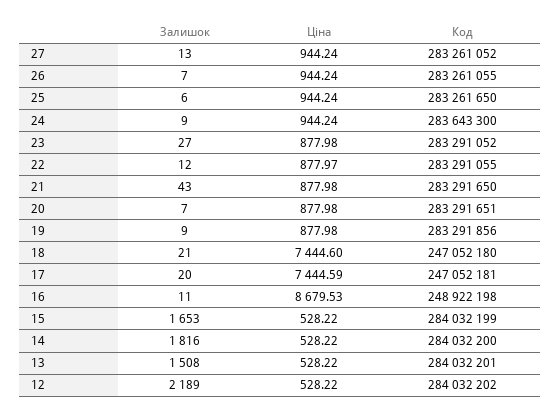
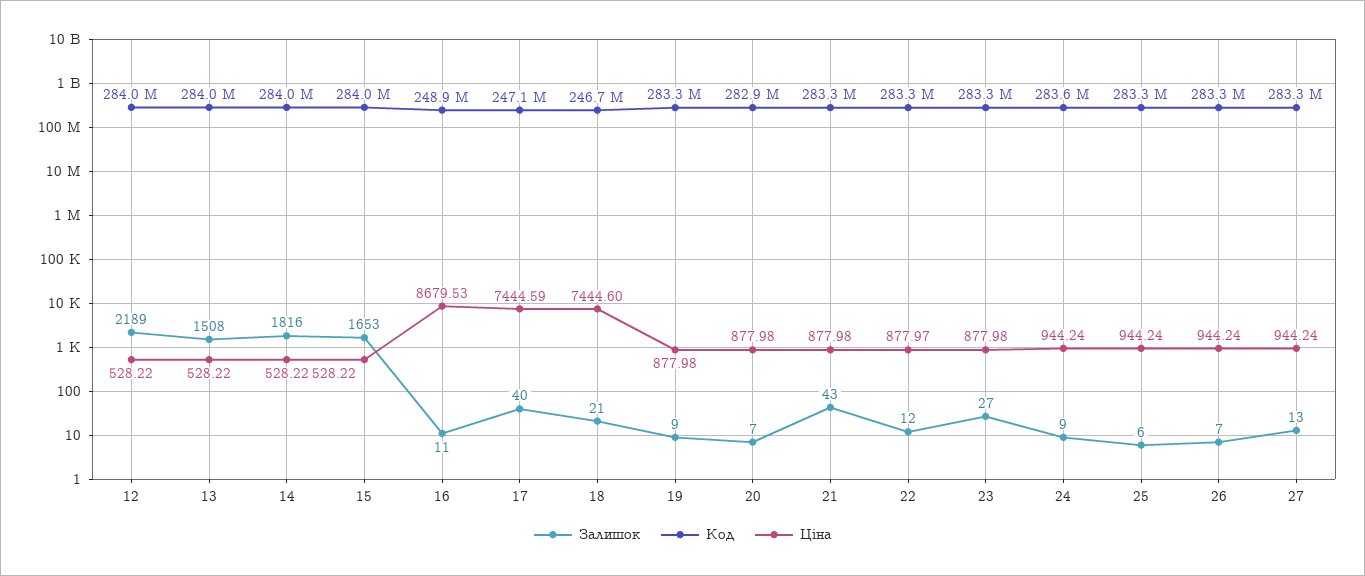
  {
    "Залишок": {
      "27": 13,
      "26": 7,
      "25": 6,
      "24": 9,
      "23": 27,
      "22": 12,
      "21": 43,
      "20": 7,
      "19": 9,
      "18": 21,
-     "17": 20,
+     "17": 40,
      "16": 11,
      "15": 1653,
      "14": 1816,
      "13": 1508,
      "12": 2189
    },
    "Ціна": {
      "27": 944.24,
      "26": 944.24,
      "25": 944.24,
      "24": 944.24,
      "23": 877.98,
      "22": 877.97,
      "21": 877.98,
      "20": 877.98,
      "19": 877.98,
      "18": 7444.6,
      "17": 7444.59,
      "16": 8679.53,
      "15": 528.22,
      "14": 528.22,
      "13": 528.22,
      "12": 528.22
    },
    "Код": {
      "27": 283261052,
      "26": 283261055,
      "25": 283261650,
      "24": 283643300,
      "23": 283291052,
      "22": 283291055,
      "21": 283291650,
-     "20": 283291651,
+     "20": 282900000,
      "19": 283291856,
-     "18": 247052180,
+     "18": 246700000,
      "17": 247052181,
      "16": 248922198,
      "15": 284032199,
      "14": 284032200,
      "13": 284032201,
      "12": 284032202
    }
  }

